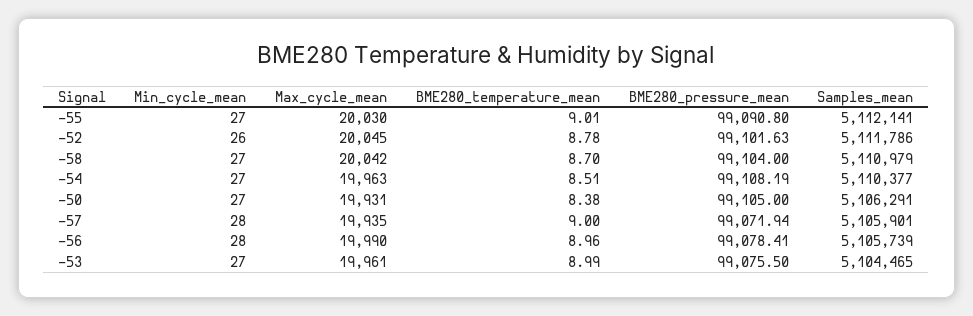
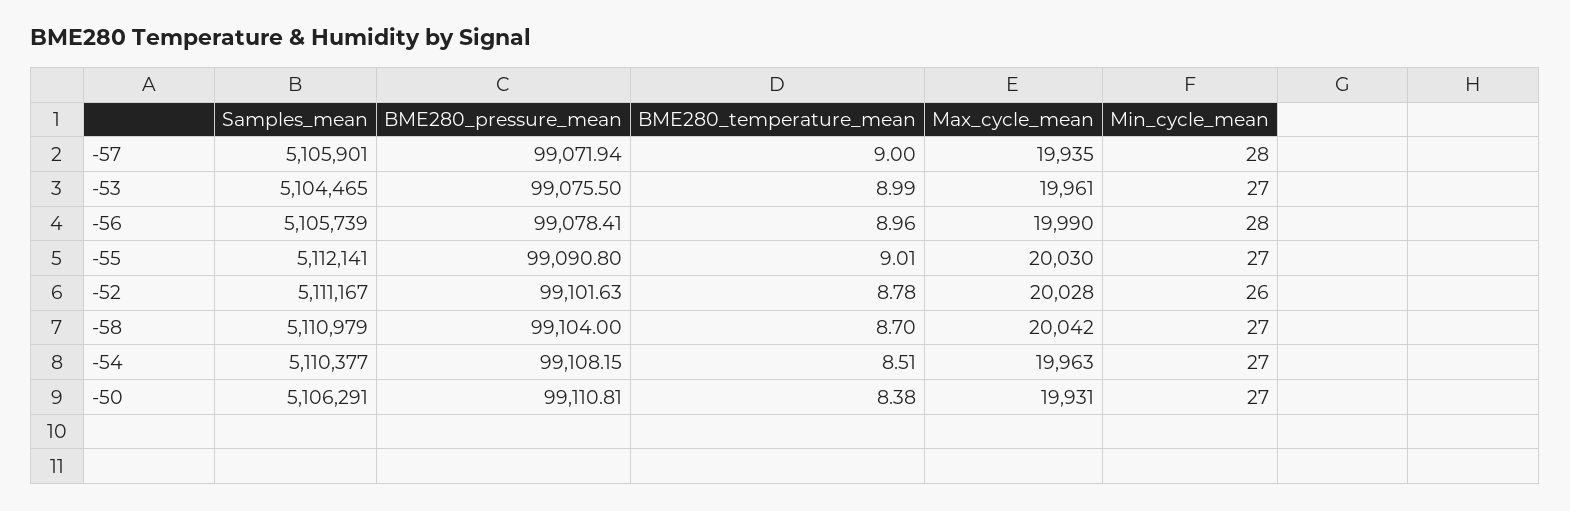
  {
    "Min_cycle_mean": {
      "-55": 27,
      "-52": 26,
      "-58": 27,
      "-54": 27,
      "-50": 27,
      "-57": 28,
      "-56": 28,
      "-53": 27
    },
    "Max_cycle_mean": {
      "-55": 20030,
-     "-52": 20045,
+     "-52": 20028,
      "-58": 20042,
      "-54": 19963,
      "-50": 19931,
      "-57": 19935,
      "-56": 19990,
      "-53": 19961
    },
    "BME280_temperature_mean": {
      "-55": 9.01,
      "-52": 8.78,
      "-58": 8.7,
      "-54": 8.51,
      "-50": 8.38,
      "-57": 9,
      "-56": 8.96,
      "-53": 8.99
    },
    "BME280_pressure_mean": {
      "-55": 99090.8,
      "-52": 99101.63,
      "-58": 99104,
-     "-54": 99108.19,
+     "-54": 99108.15,
-     "-50": 99105,
+     "-50": 99110.81,
      "-57": 99071.94,
      "-56": 99078.41,
      "-53": 99075.5
    },
    "Samples_mean": {
      "-55": 5112141,
-     "-52": 5111786,
+     "-52": 5111167,
      "-58": 5110979,
      "-54": 5110377,
      "-50": 5106291,
      "-57": 5105901,
      "-56": 5105739,
      "-53": 5104465
    }
  }

